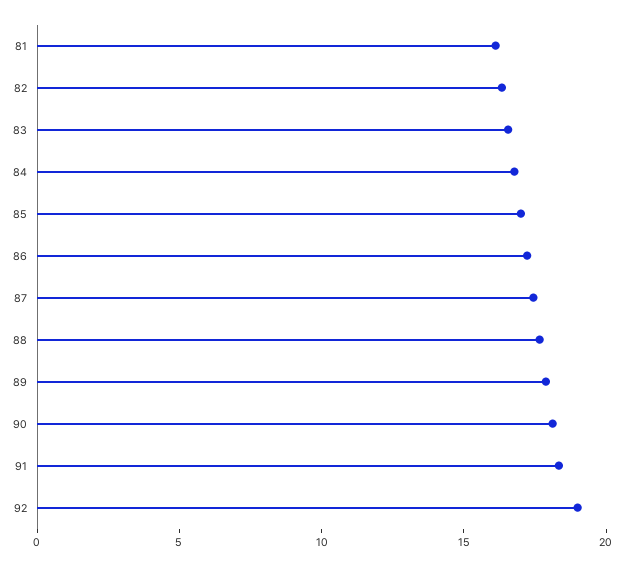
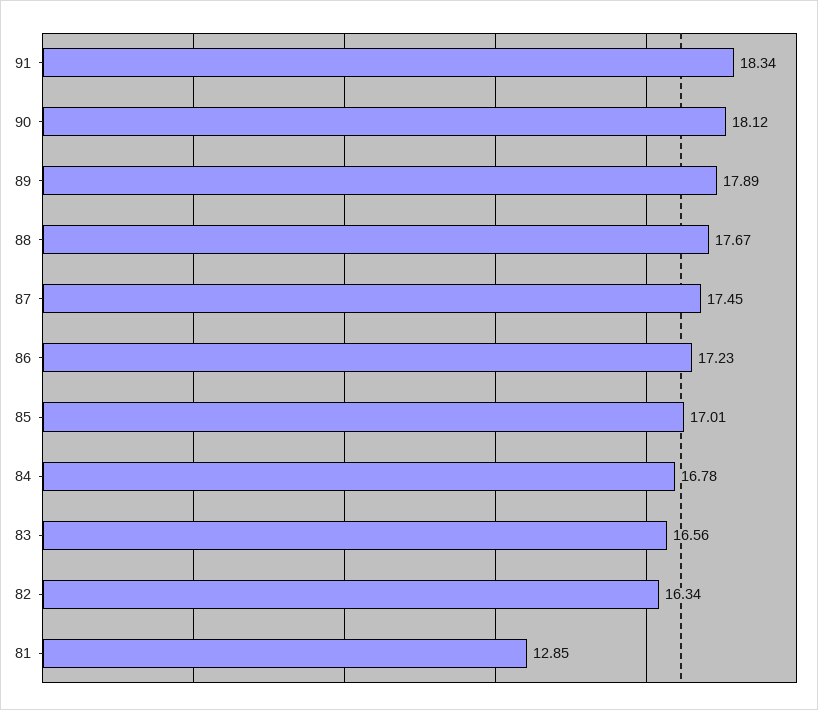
  {
-   "81": 16,
+   "81": 12.85,
    "82": 16.34,
    "83": 16.56,
    "84": 16.78,
    "85": 17.01,
    "86": 17.23,
    "87": 17.45,
    "88": 17.67,
    "89": 17.89,
    "90": 18.12,
-   "91": 18.34,
+   "91": 18.34
-   "92": 19
  }

